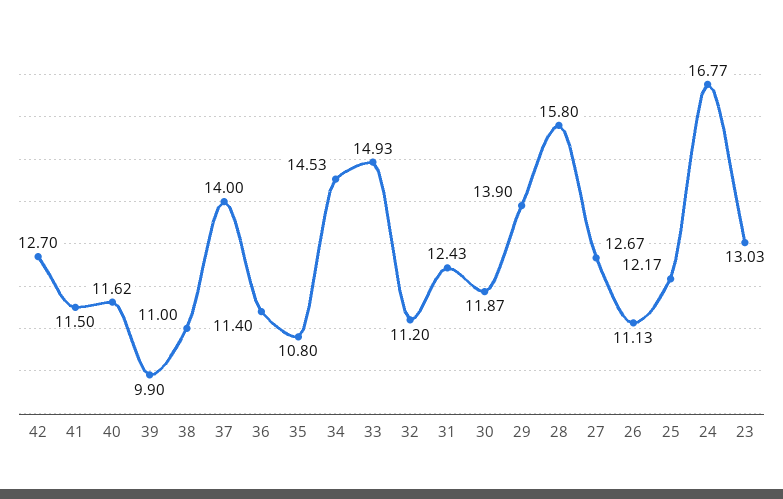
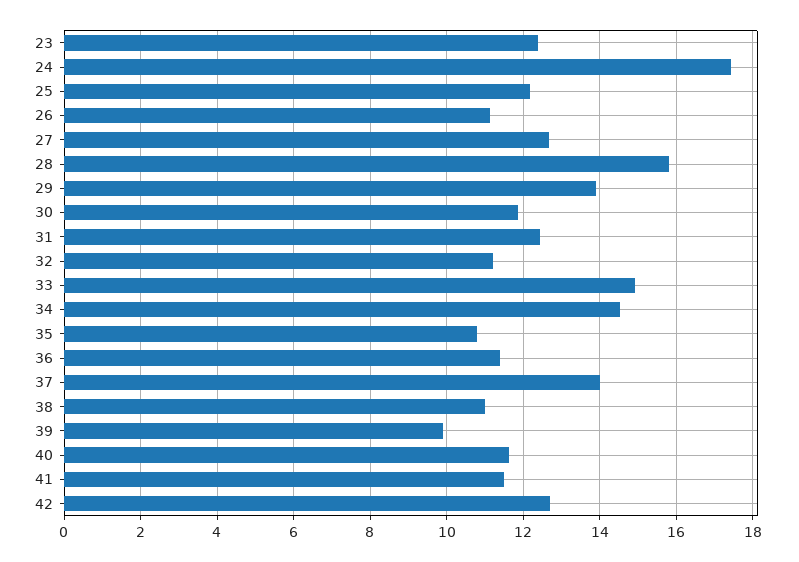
  {
    "42": 12.7,
    "41": 11.5,
    "40": 11.62,
    "39": 9.9,
    "38": 11,
    "37": 14,
    "36": 11.4,
    "35": 10.8,
    "34": 14.53,
    "33": 14.93,
    "32": 11.2,
    "31": 12.43,
    "30": 11.87,
    "29": 13.9,
    "28": 15.8,
    "27": 12.67,
    "26": 11.13,
    "25": 12.17,
-   "24": 16.77,
+   "24": 17.4,
-   "23": 13.03
+   "23": 12.4
  }

